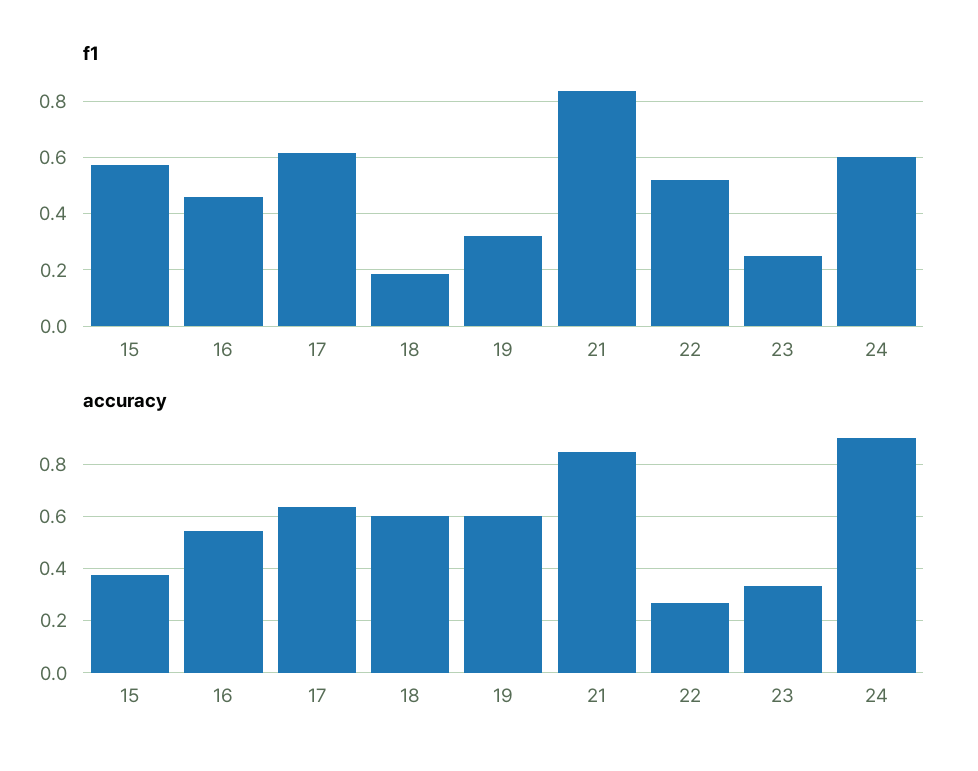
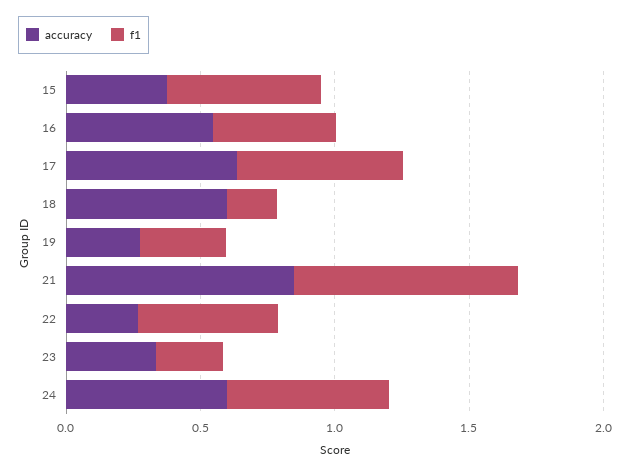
  {
    "f1": {
      "15": 0.575,
      "16": 0.45,
      "17": 0.625,
      "18": 0.175,
      "19": 0.325,
      "21": 0.825,
      "22": 0.525,
      "23": 0.25,
      "24": 0.6
    },
    "accuracy": {
      "15": 0.375,
      "16": 0.55,
      "17": 0.625,
      "18": 0.6,
-     "19": 0.6,
+     "19": 0.3,
      "21": 0.85,
      "22": 0.275,
      "23": 0.325,
-     "24": 0.9
+     "24": 0.6
    }
  }

